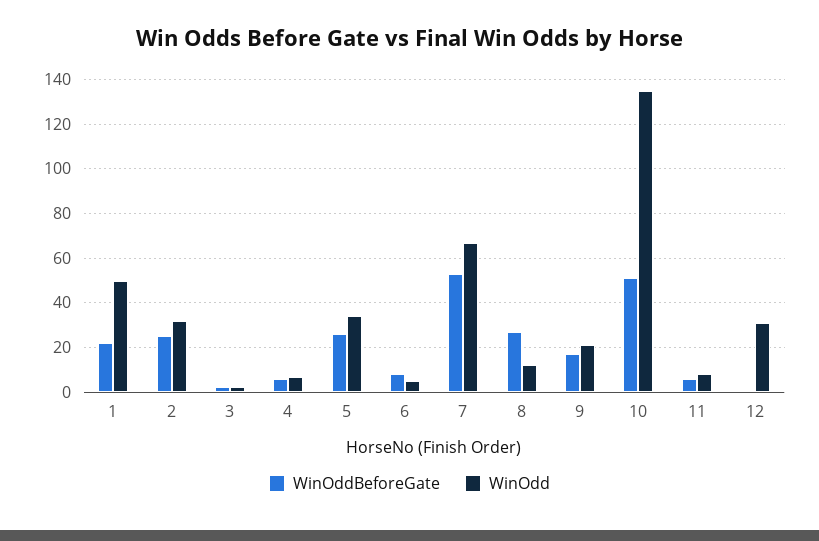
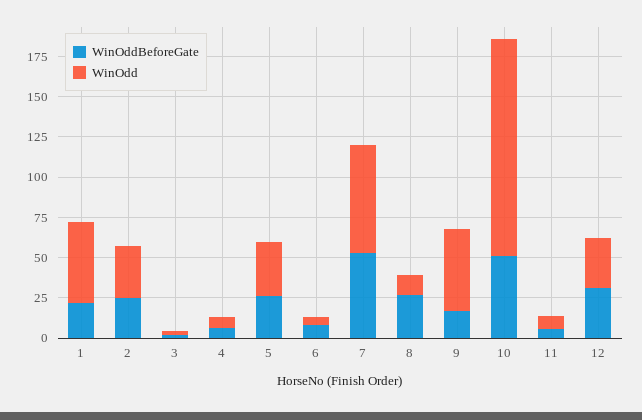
  {
    "WinOddBeforeGate": {
      "1": 20,
      "2": 25,
      "3": 0,
      "4": 5,
      "5": 25,
      "6": 10,
      "7": 55,
      "8": 25,
      "9": 15,
      "10": 50,
      "11": 5,
-     "12": 0
+     "12": 30
    },
    "WinOdd": {
      "1": 50,
      "2": 30,
      "3": 0,
      "4": 5,
      "5": 35,
      "6": 5,
      "7": 65,
      "8": 10,
-     "9": 20,
+     "9": 50,
      "10": 135,
      "11": 10,
      "12": 30
    }
  }

